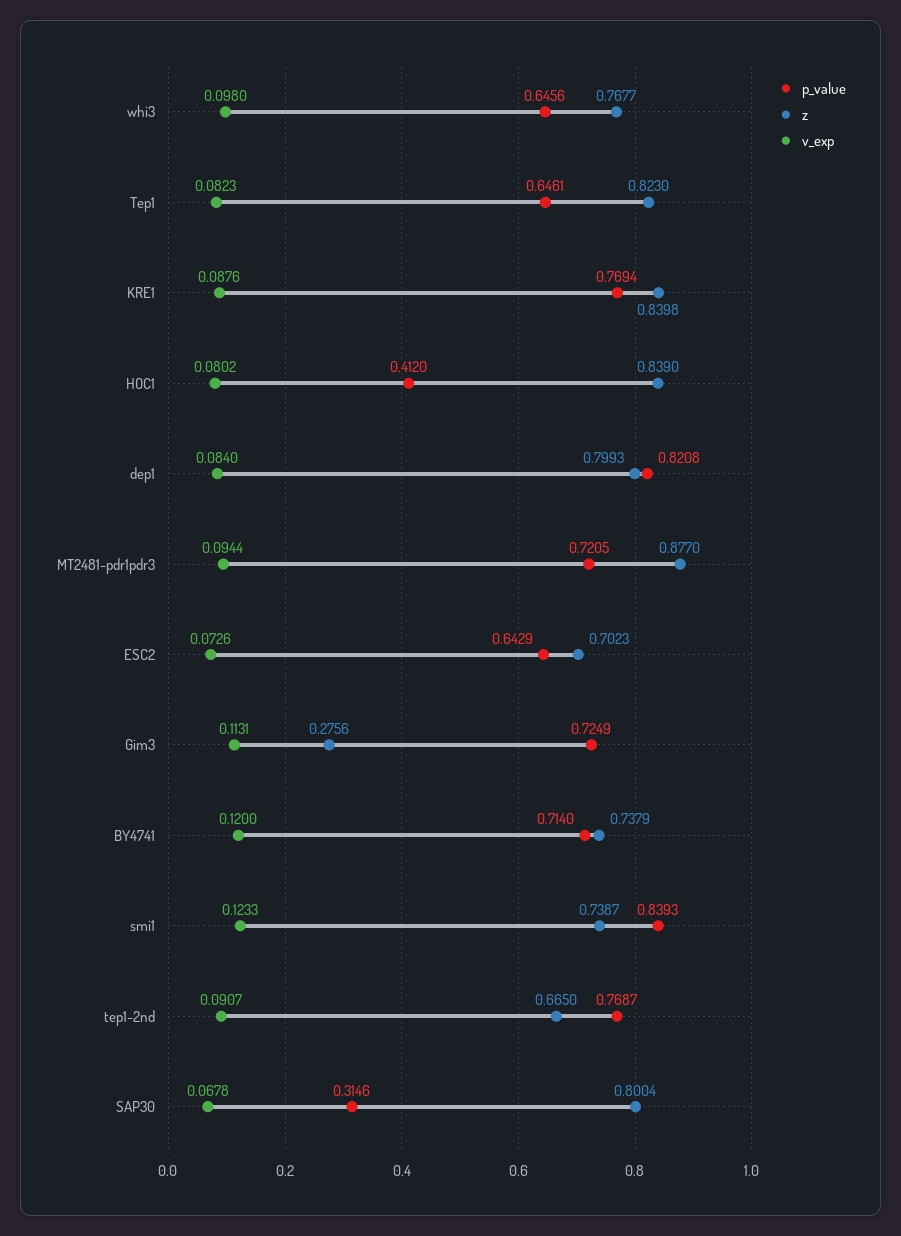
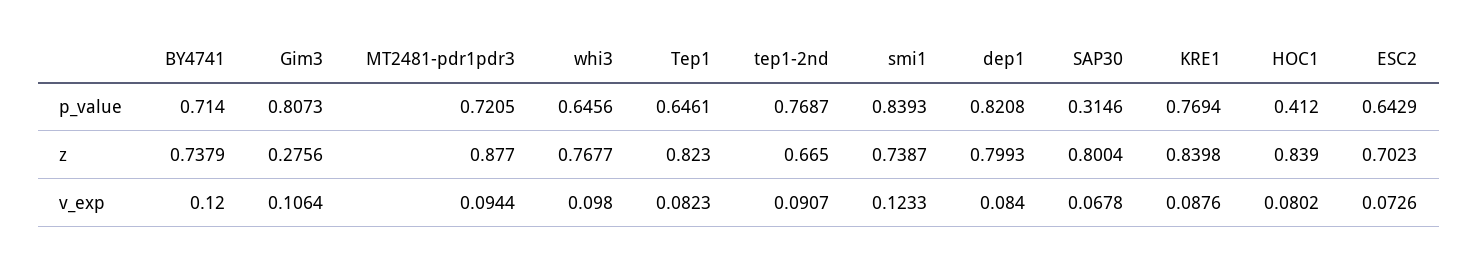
  {
    "p_value": {
      "whi3": 0.6456,
      "Tep1": 0.6461,
      "KRE1": 0.7694,
      "HOC1": 0.412,
      "dep1": 0.8208,
      "MT2481-pdr1pdr3": 0.7205,
      "ESC2": 0.6429,
-     "Gim3": 0.7249,
+     "Gim3": 0.8073,
      "BY4741": 0.714,
      "smi1": 0.8393,
      "tep1-2nd": 0.7687,
      "SAP30": 0.3146
    },
    "z": {
      "whi3": 0.7677,
      "Tep1": 0.823,
      "KRE1": 0.8398,
      "HOC1": 0.839,
      "dep1": 0.7993,
      "MT2481-pdr1pdr3": 0.877,
      "ESC2": 0.7023,
      "Gim3": 0.2756,
      "BY4741": 0.7379,
      "smi1": 0.7387,
      "tep1-2nd": 0.665,
      "SAP30": 0.8004
    },
    "v_exp": {
      "whi3": 0.098,
      "Tep1": 0.0823,
      "KRE1": 0.0876,
      "HOC1": 0.0802,
      "dep1": 0.084,
      "MT2481-pdr1pdr3": 0.0944,
      "ESC2": 0.0726,
-     "Gim3": 0.1131,
+     "Gim3": 0.1064,
      "BY4741": 0.12,
      "smi1": 0.1233,
      "tep1-2nd": 0.0907,
      "SAP30": 0.0678
    }
  }

